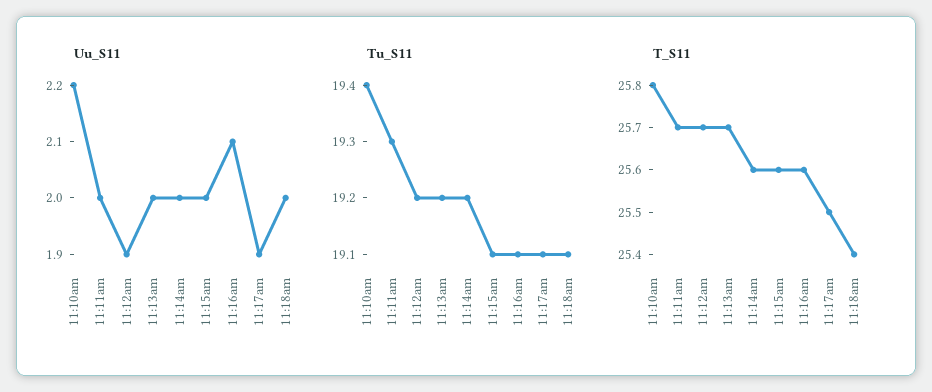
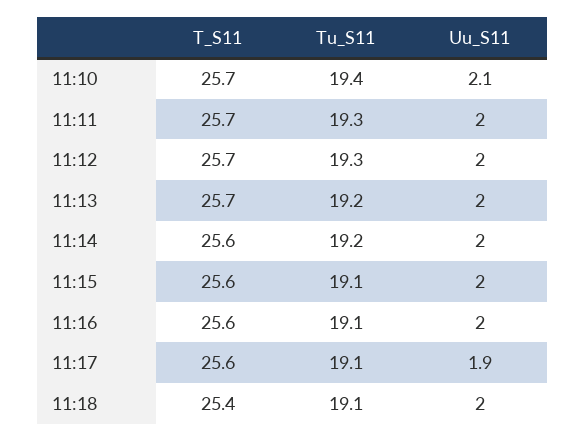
  {
    "Uu_S11": {
-     "11:10am": 2.2,
+     "11:10am": 2.1,
      "11:11am": 2,
-     "11:12am": 1.9,
+     "11:12am": 2,
      "11:13am": 2,
      "11:14am": 2,
      "11:15am": 2,
-     "11:16am": 2.1,
+     "11:16am": 2,
      "11:17am": 1.9,
      "11:18am": 2
    },
    "Tu_S11": {
      "11:10am": 19.4,
      "11:11am": 19.3,
-     "11:12am": 19.2,
+     "11:12am": 19.3,
      "11:13am": 19.2,
      "11:14am": 19.2,
      "11:15am": 19.1,
      "11:16am": 19.1,
      "11:17am": 19.1,
      "11:18am": 19.1
    },
    "T_S11": {
-     "11:10am": 25.8,
+     "11:10am": 25.7,
      "11:11am": 25.7,
      "11:12am": 25.7,
      "11:13am": 25.7,
      "11:14am": 25.6,
      "11:15am": 25.6,
      "11:16am": 25.6,
-     "11:17am": 25.5,
+     "11:17am": 25.6,
      "11:18am": 25.4
    }
  }

